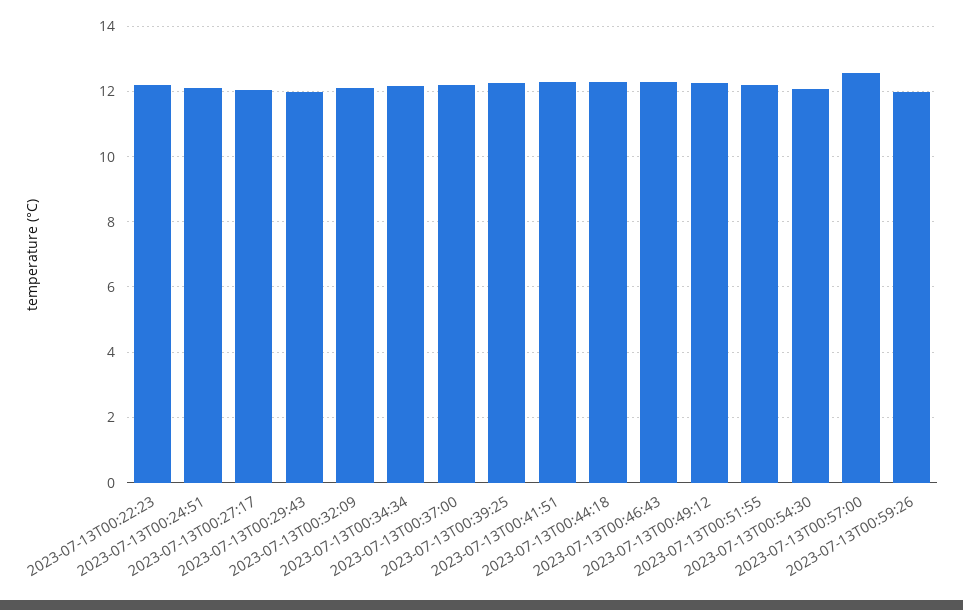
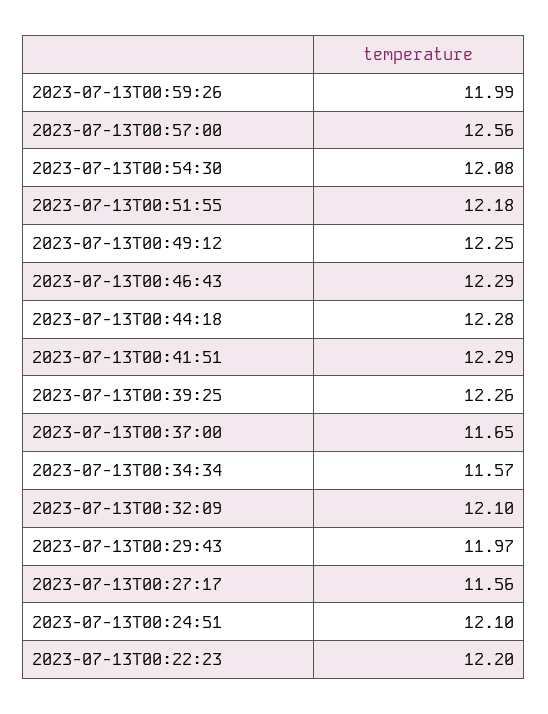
  {
    "2023-07-13T00:22:23": 12.2,
    "2023-07-13T00:24:51": 12.1,
-   "2023-07-13T00:27:17": 12,
+   "2023-07-13T00:27:17": 11.56,
    "2023-07-13T00:29:43": 11.97,
    "2023-07-13T00:32:09": 12.1,
-   "2023-07-13T00:34:34": 12.2,
+   "2023-07-13T00:34:34": 11.57,
-   "2023-07-13T00:37:00": 12.2,
+   "2023-07-13T00:37:00": 11.65,
    "2023-07-13T00:39:25": 12.26,
    "2023-07-13T00:41:51": 12.29,
    "2023-07-13T00:44:18": 12.28,
    "2023-07-13T00:46:43": 12.29,
    "2023-07-13T00:49:12": 12.25,
    "2023-07-13T00:51:55": 12.18,
    "2023-07-13T00:54:30": 12.08,
    "2023-07-13T00:57:00": 12.56,
    "2023-07-13T00:59:26": 11.99
  }

